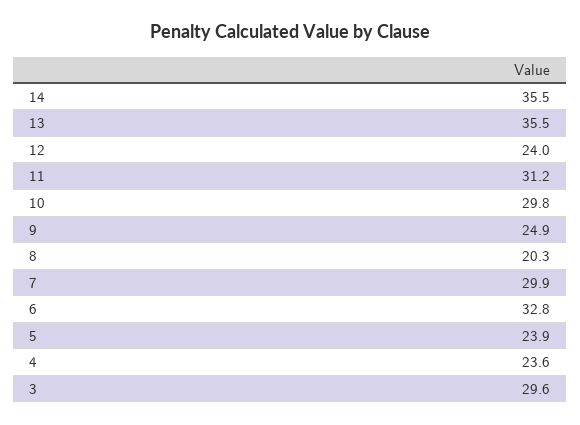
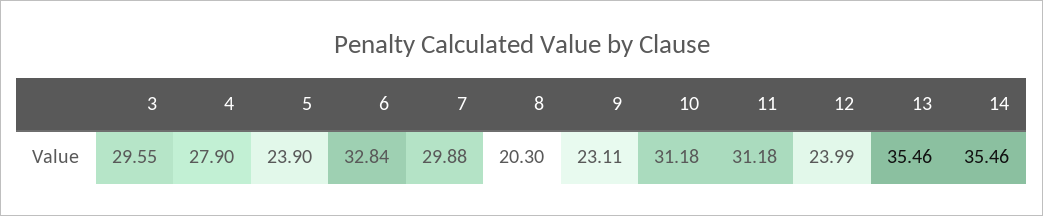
  {
    "14": 35.46,
    "13": 35.46,
    "12": 23.99,
    "11": 31.18,
-   "10": 29.8,
+   "10": 31.18,
-   "9": 24.9,
+   "9": 23.11,
    "8": 20.3,
    "7": 29.88,
    "6": 32.84,
    "5": 23.9,
-   "4": 23.6,
+   "4": 27.9,
    "3": 29.55
  }

